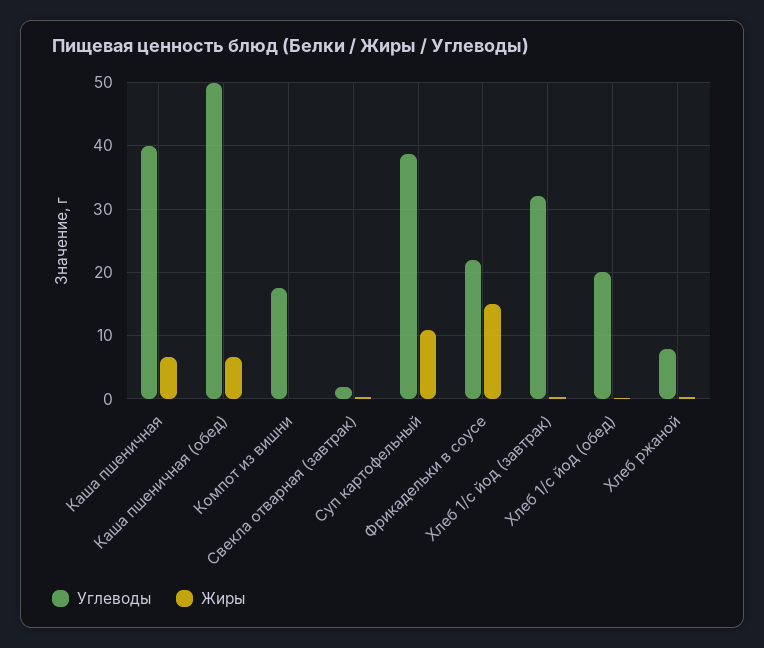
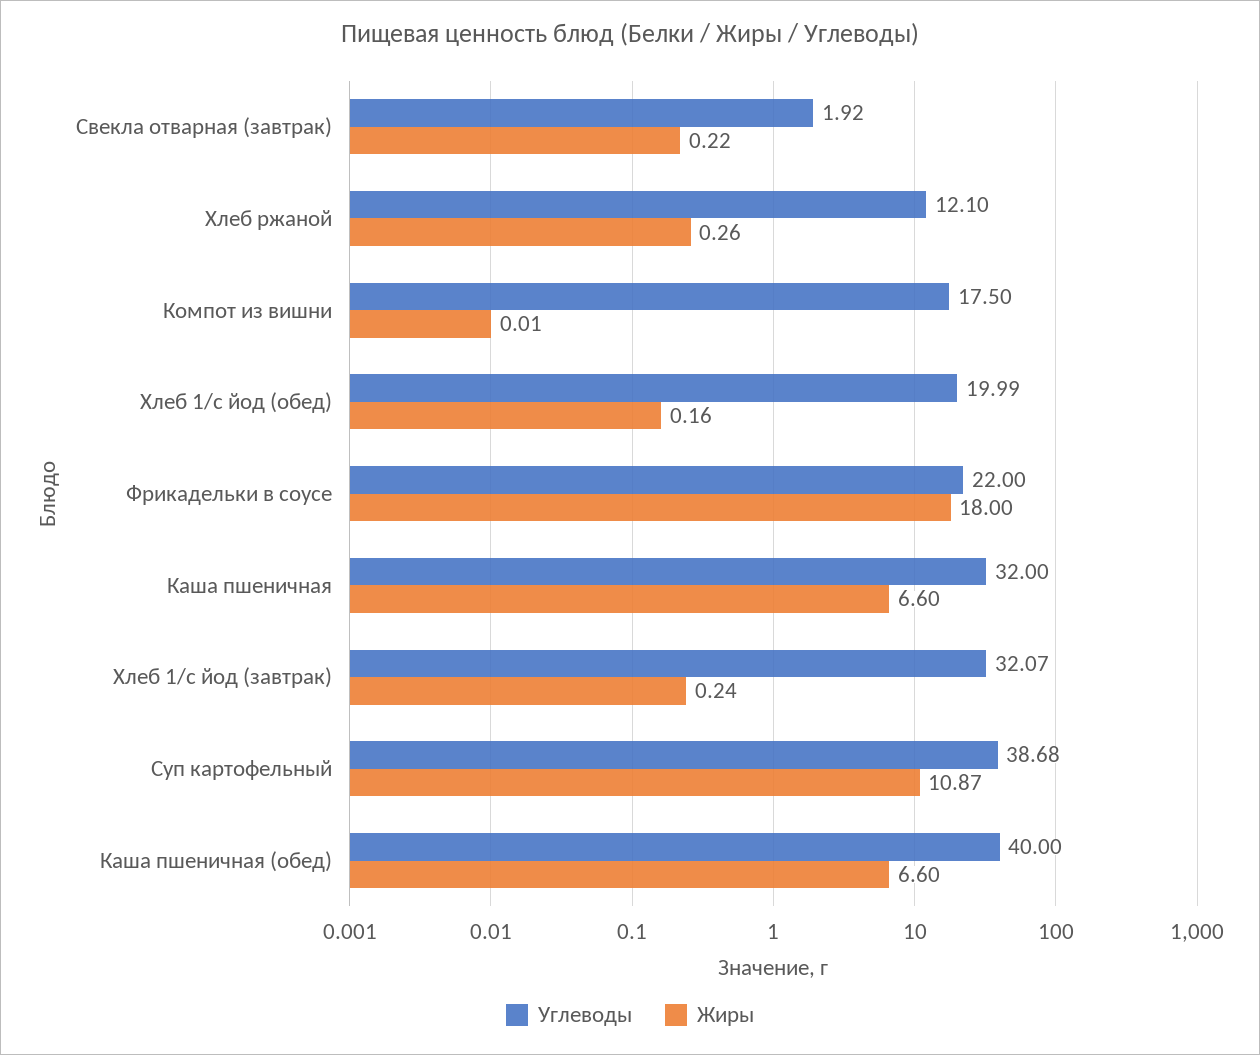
  {
    "Углеводы": {
-     "Каша пшеничная": 40,
+     "Каша пшеничная": 32,
-     "Каша пшеничная (обед)": 50,
+     "Каша пшеничная (обед)": 40,
      "Компот из вишни": 17.5,
      "Свекла отварная (завтрак)": 1.92,
      "Суп картофельный": 38.68,
      "Фрикадельки в соусе": 22,
      "Хлеб 1/с йод (завтрак)": 32.07,
      "Хлеб 1/с йод (обед)": 19.99,
-     "Хлеб ржаной": 8
+     "Хлеб ржаной": 12.1
    },
    "Жиры": {
      "Каша пшеничная": 6.6,
      "Каша пшеничная (обед)": 6.6,
      "Компот из вишни": 0.01,
      "Свекла отварная (завтрак)": 0.22,
      "Суп картофельный": 10.87,
-     "Фрикадельки в соусе": 15,
+     "Фрикадельки в соусе": 18,
      "Хлеб 1/с йод (завтрак)": 0.24,
      "Хлеб 1/с йод (обед)": 0.16,
      "Хлеб ржаной": 0.26
    }
  }

